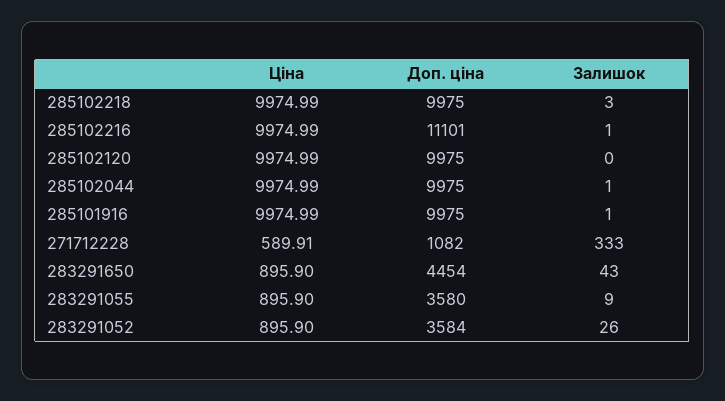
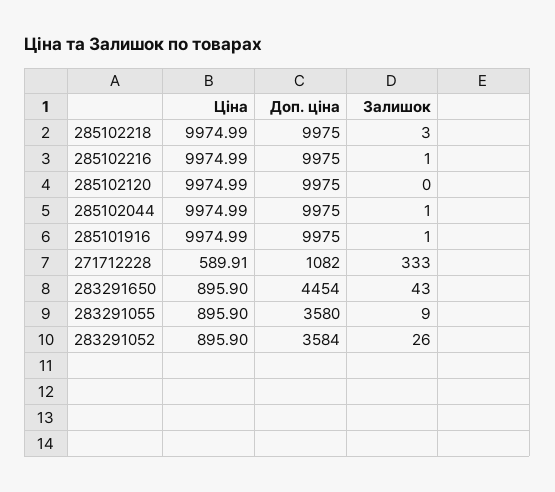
  {
    "Ціна": {
      "285102218": 9974.99,
      "285102216": 9974.99,
      "285102120": 9974.99,
      "285102044": 9974.99,
      "285101916": 9974.99,
      "271712228": 589.91,
      "283291650": 895.9,
      "283291055": 895.9,
      "283291052": 895.9
    },
    "Доп. ціна": {
      "285102218": 9975,
-     "285102216": 11101,
+     "285102216": 9975,
      "285102120": 9975,
      "285102044": 9975,
      "285101916": 9975,
      "271712228": 1082,
      "283291650": 4454,
      "283291055": 3580,
      "283291052": 3584
    },
    "Залишок": {
      "285102218": 3,
      "285102216": 1,
      "285102120": 0,
      "285102044": 1,
      "285101916": 1,
      "271712228": 333,
      "283291650": 43,
      "283291055": 9,
      "283291052": 26
    }
  }

